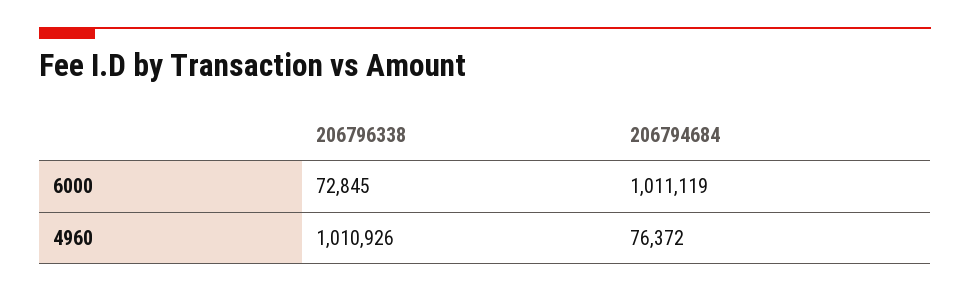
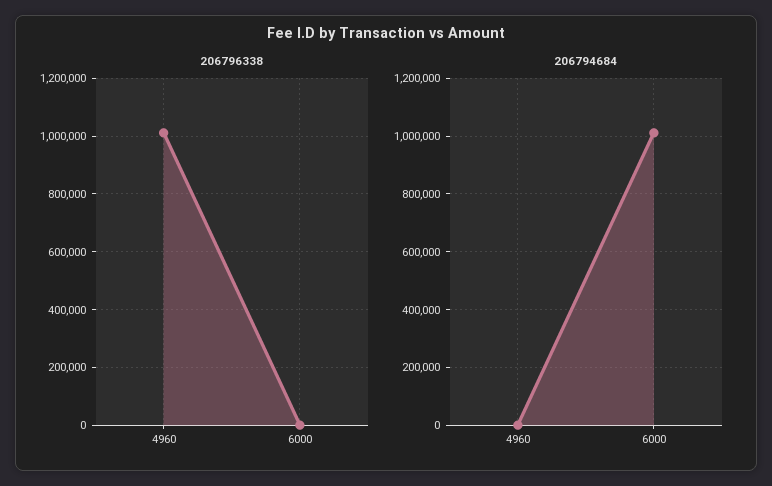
  {
    "206796338": {
-     "6000": 72845,
+     "6000": 0,
      "4960": 1010926
    },
    "206794684": {
      "6000": 1011119,
-     "4960": 76372
+     "4960": 0
    }
  }

